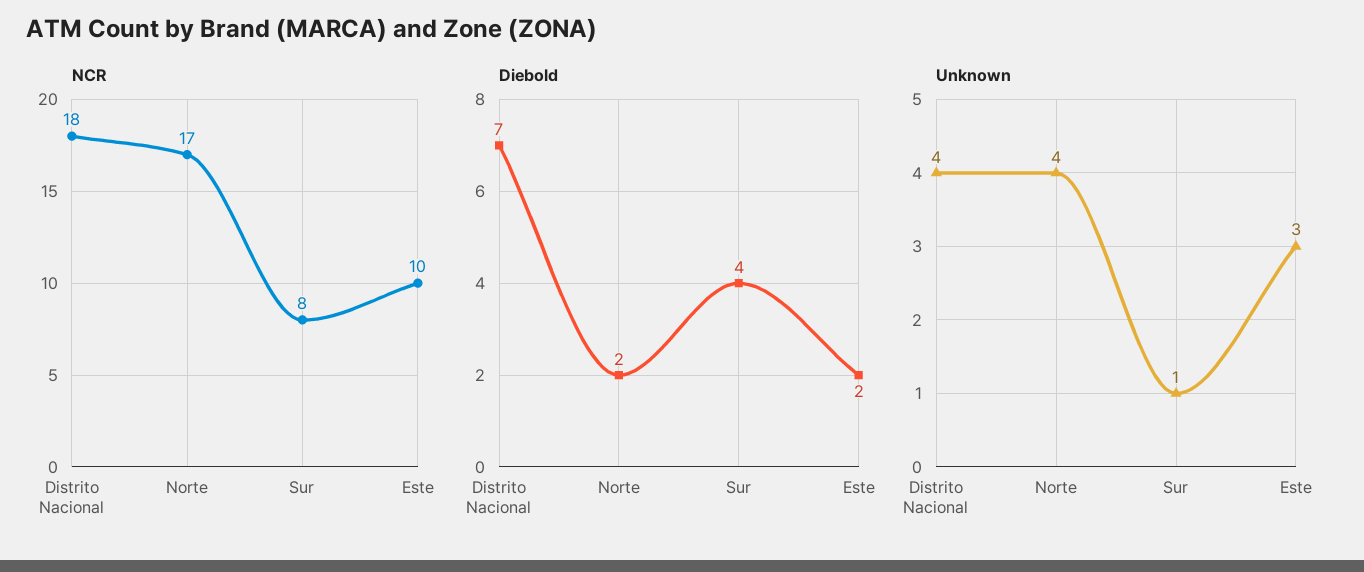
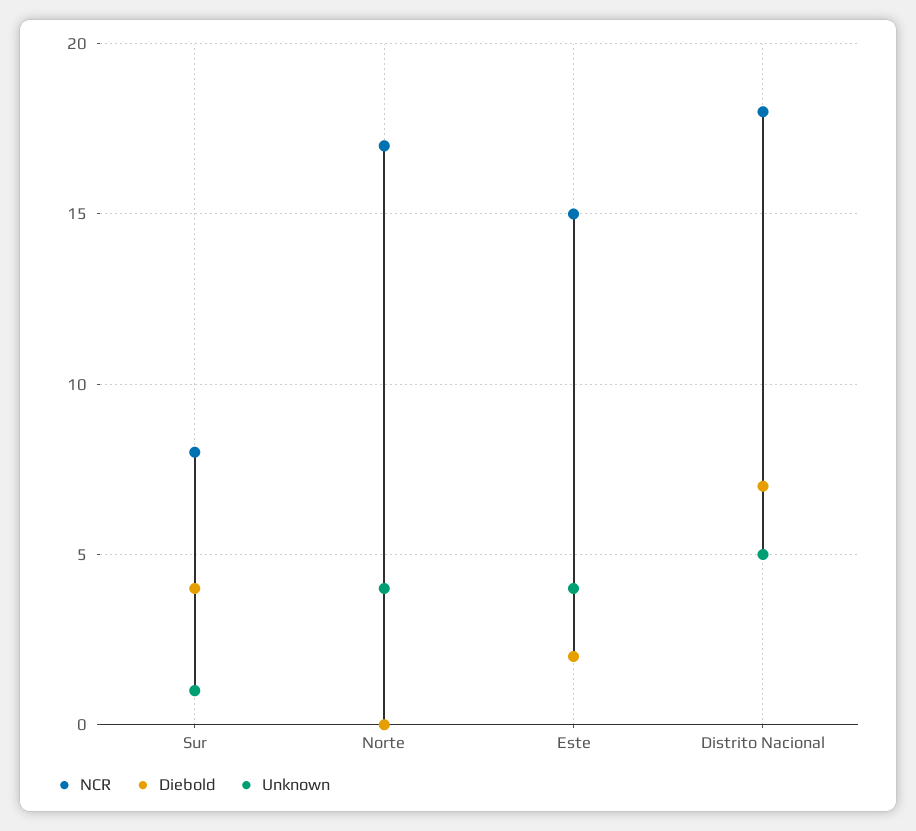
  {
    "NCR": {
      "Distrito Nacional": 18,
      "Norte": 17,
      "Sur": 8,
-     "Este": 10
+     "Este": 15
    },
    "Diebold": {
      "Distrito Nacional": 7,
-     "Norte": 2,
+     "Norte": 0,
      "Sur": 4,
      "Este": 2
    },
    "Unknown": {
-     "Distrito Nacional": 4,
+     "Distrito Nacional": 5,
      "Norte": 4,
      "Sur": 1,
-     "Este": 3
+     "Este": 4
    }
  }

